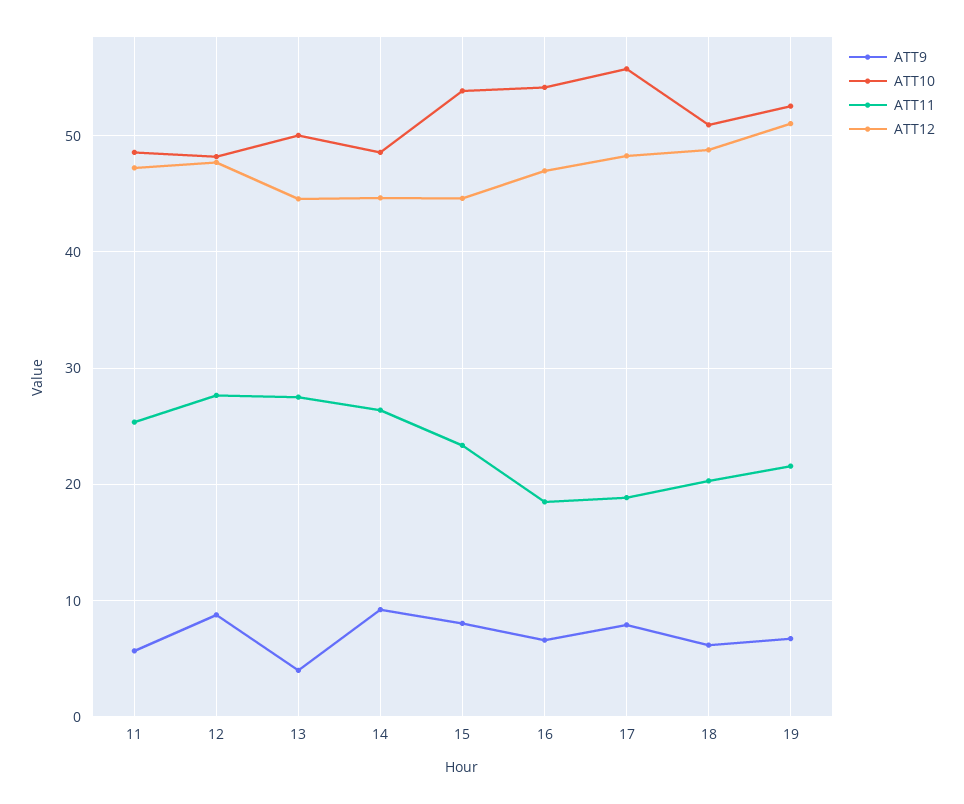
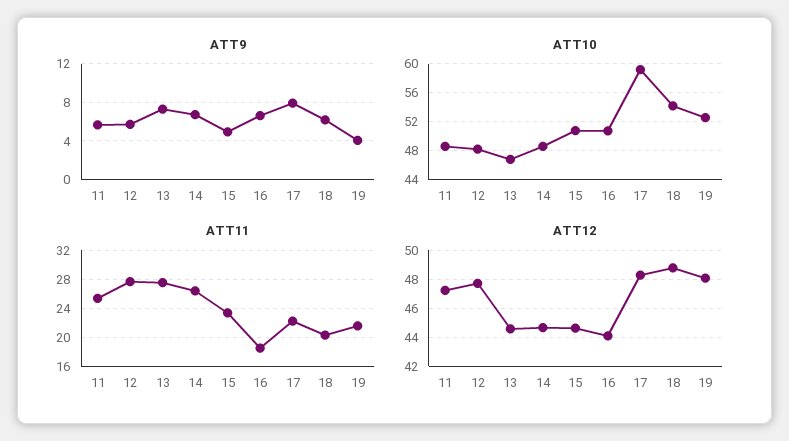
  {
    "ATT9": {
      "11": 6,
-     "12": 9,
+     "12": 6,
-     "13": 4,
+     "13": 7,
-     "14": 9,
+     "14": 7,
-     "15": 8,
+     "15": 5,
      "16": 7,
      "17": 8,
      "18": 6,
-     "19": 7
+     "19": 4
    },
    "ATT10": {
      "11": 49,
      "12": 48,
-     "13": 50,
+     "13": 47,
      "14": 49,
-     "15": 54,
+     "15": 51,
-     "16": 54,
+     "16": 51,
-     "17": 56,
+     "17": 59,
-     "18": 51,
+     "18": 54,
      "19": 53
    },
    "ATT11": {
      "11": 25,
      "12": 28,
      "13": 28,
      "14": 26,
      "15": 23,
      "16": 19,
-     "17": 19,
+     "17": 22,
      "18": 20,
      "19": 22
    },
    "ATT12": {
      "11": 47,
      "12": 47.5,
      "13": 44.5,
      "14": 44.5,
      "15": 44.5,
-     "16": 47,
+     "16": 44,
      "17": 48.5,
      "18": 49,
-     "19": 51
+     "19": 48
    }
  }

